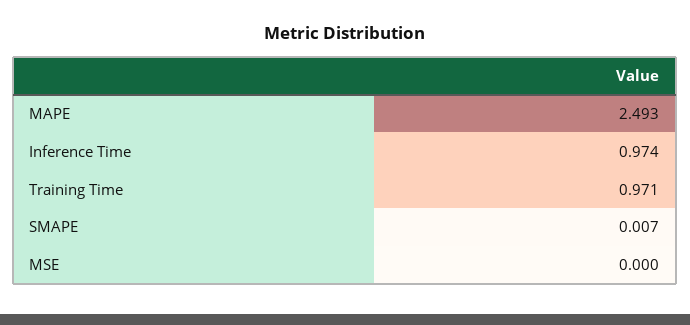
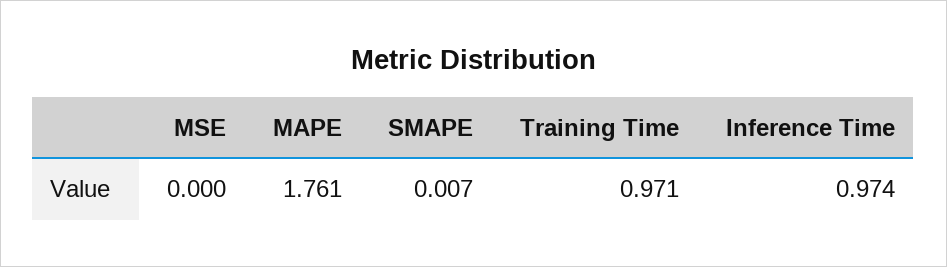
  {
-   "MAPE": 2.493,
+   "MAPE": 1.761,
    "Inference Time": 0.974,
    "Training Time": 0.971,
    "SMAPE": 0.007,
    "MSE": 0
  }

